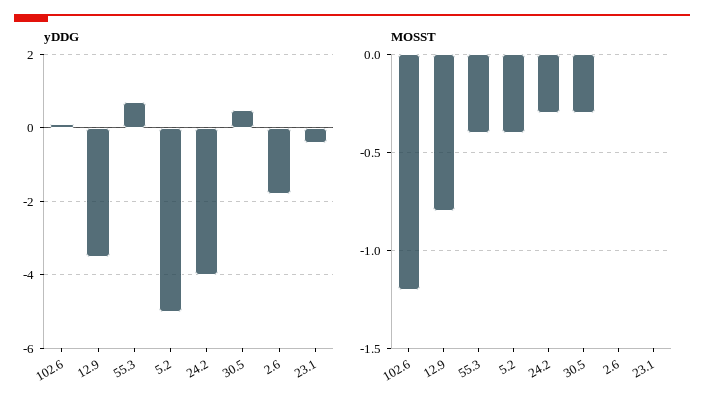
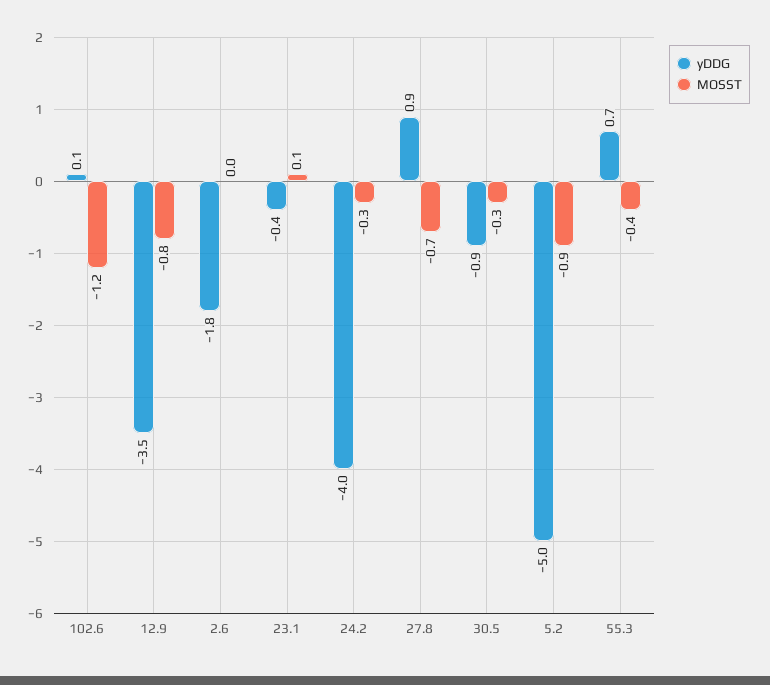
  {
    "yDDG": {
      "102.6": 0.1,
      "12.9": -3.5,
      "55.3": 0.7,
      "5.2": -5,
      "24.2": -4,
-     "30.5": 0.5,
+     "30.5": -0.9,
      "2.6": -1.8,
-     "23.1": -0.4
+     "23.1": -0.4,
+     "27.8": 0.9
    },
    "MOSST": {
      "102.6": -1.2,
      "12.9": -0.8,
      "55.3": -0.4,
-     "5.2": -0.4,
+     "5.2": -0.9,
      "24.2": -0.3,
      "30.5": -0.3,
      "2.6": 0,
-     "23.1": 0
+     "23.1": 0.1,
+     "27.8": -0.7
    }
  }

